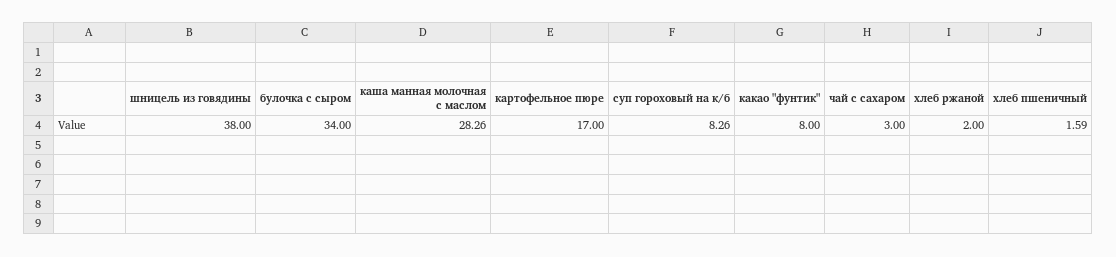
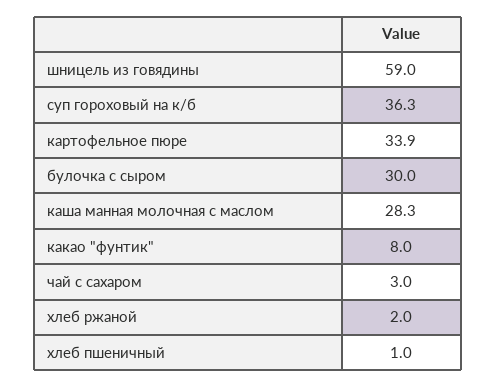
  {
-   "шницель из говядины": 38,
+   "шницель из говядины": 59,
-   "булочка с сыром": 34,
+   "булочка с сыром": 30,
    "каша манная молочная с маслом": 28.26,
-   "картофельное пюре": 17,
+   "картофельное пюре": 33.9,
-   "суп гороховый на к/б": 8.26,
+   "суп гороховый на к/б": 36.3,
    "какао \"фунтик\"": 8,
    "чай с сахаром": 3,
    "хлеб ржаной": 2,
-   "хлеб пшеничный": 1.59
+   "хлеб пшеничный": 1
  }

